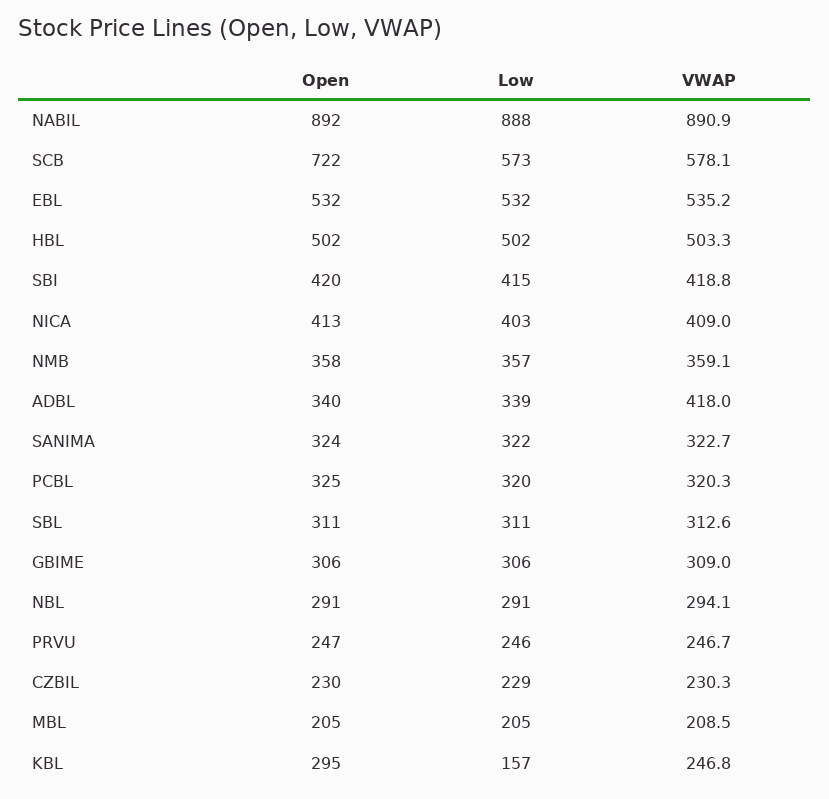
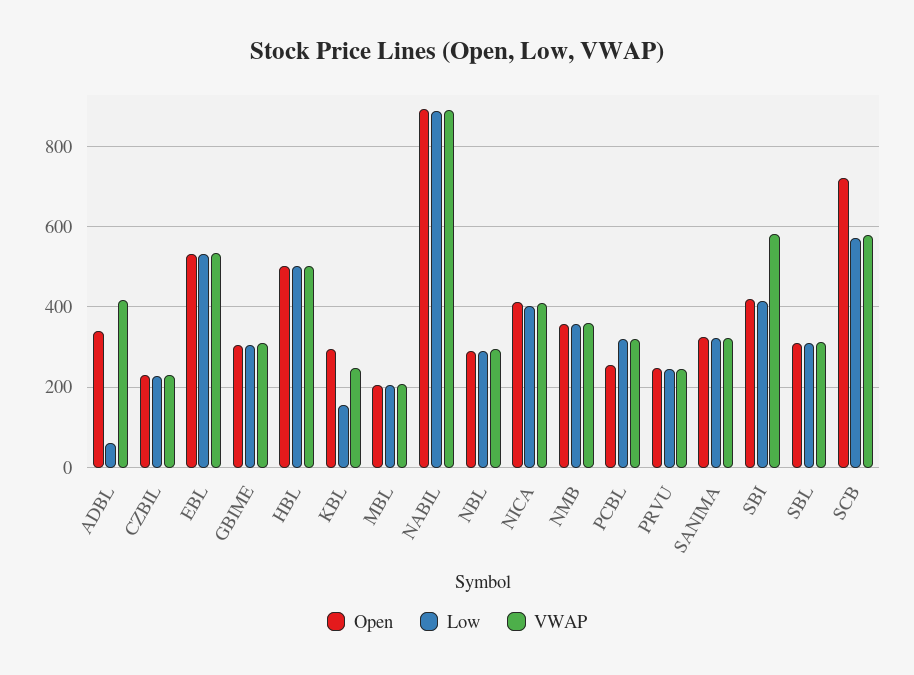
  {
    "Open": {
      "NABIL": 892,
      "SCB": 722,
      "EBL": 532,
      "HBL": 502,
      "SBI": 420,
      "NICA": 413,
      "NMB": 358,
      "ADBL": 340,
      "SANIMA": 324,
-     "PCBL": 325,
+     "PCBL": 260,
      "SBL": 311,
      "GBIME": 306,
      "NBL": 291,
      "PRVU": 247,
      "CZBIL": 230,
      "MBL": 205,
      "KBL": 295
    },
    "Low": {
      "NABIL": 888,
      "SCB": 573,
      "EBL": 532,
      "HBL": 502,
      "SBI": 415,
      "NICA": 403,
      "NMB": 357,
-     "ADBL": 339,
+     "ADBL": 60,
      "SANIMA": 322,
      "PCBL": 320,
      "SBL": 311,
      "GBIME": 306,
      "NBL": 291,
      "PRVU": 246,
      "CZBIL": 229,
      "MBL": 205,
      "KBL": 157
    },
    "VWAP": {
      "NABIL": 890.9,
      "SCB": 578.1,
      "EBL": 535.2,
      "HBL": 503.3,
-     "SBI": 418.8,
+     "SBI": 580,
      "NICA": 409,
      "NMB": 359.1,
      "ADBL": 418,
      "SANIMA": 322.7,
      "PCBL": 320.3,
      "SBL": 312.6,
      "GBIME": 309,
      "NBL": 294.1,
      "PRVU": 246.7,
      "CZBIL": 230.3,
      "MBL": 208.5,
      "KBL": 246.8
    }
  }

